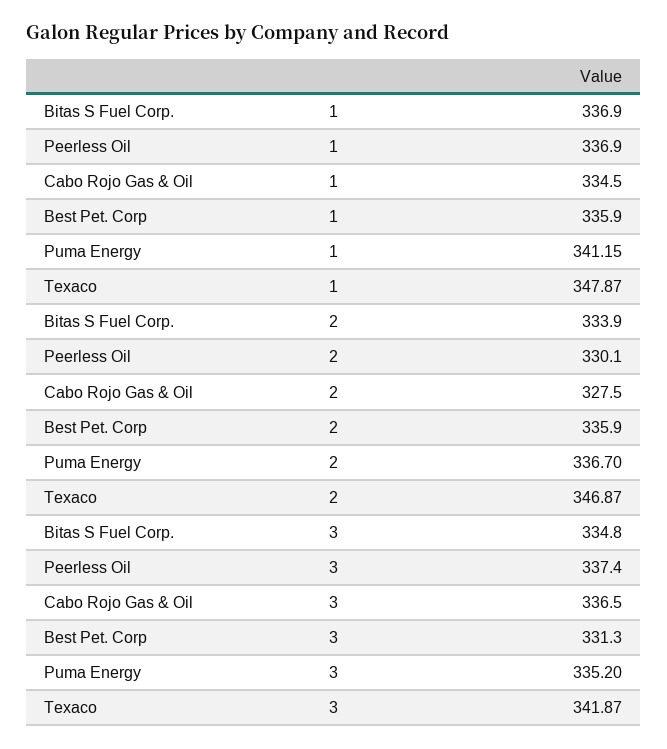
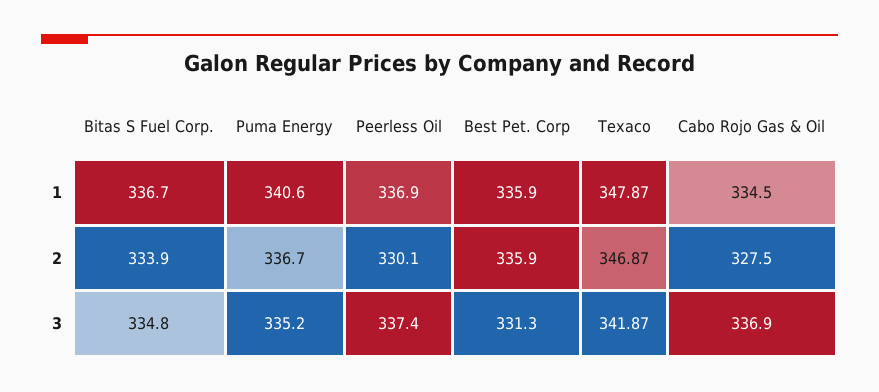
  {
    "Bitas S Fuel Corp.": {
-     "1": 336.9,
+     "1": 336.7,
      "2": 333.9,
      "3": 334.8
    },
    "Peerless Oil": {
      "1": 336.9,
      "2": 330.1,
      "3": 337.4
    },
    "Cabo Rojo Gas & Oil": {
      "1": 334.5,
      "2": 327.5,
-     "3": 336.5
+     "3": 336.9
    },
    "Best Pet. Corp": {
      "1": 335.9,
      "2": 335.9,
      "3": 331.3
    },
    "Puma Energy": {
-     "1": 341.15,
+     "1": 340.6,
      "2": 336.7,
      "3": 335.2
    },
    "Texaco": {
      "1": 347.87,
      "2": 346.87,
      "3": 341.87
    }
  }

